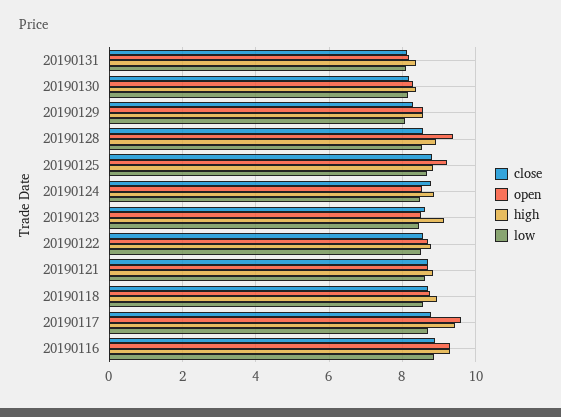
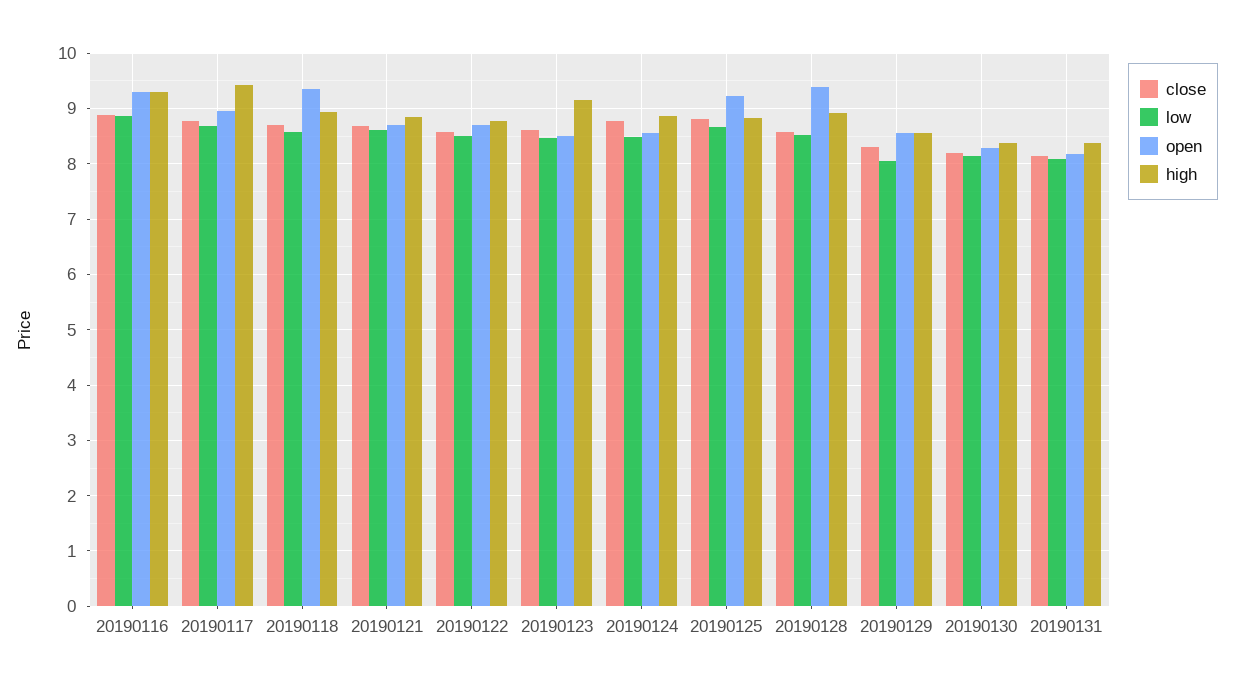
  {
    "close": {
      "20190131": 8.2,
      "20190130": 8.2,
      "20190129": 8.4,
      "20190128": 8.6,
      "20190125": 8.8,
      "20190124": 8.8,
      "20190123": 8.6,
      "20190122": 8.6,
      "20190121": 8.6,
      "20190118": 8.8,
      "20190117": 8.8,
      "20190116": 8.8
    },
    "open": {
      "20190131": 8.2,
      "20190130": 8.2,
      "20190129": 8.6,
      "20190128": 9.4,
      "20190125": 9.2,
      "20190124": 8.6,
      "20190123": 8.6,
      "20190122": 8.8,
      "20190121": 8.8,
-     "20190118": 8.8,
+     "20190118": 9.4,
-     "20190117": 9.6,
+     "20190117": 9,
      "20190116": 9.4
    },
    "high": {
      "20190131": 8.4,
      "20190130": 8.4,
      "20190129": 8.6,
      "20190128": 9,
      "20190125": 8.8,
      "20190124": 8.8,
      "20190123": 9.2,
      "20190122": 8.8,
      "20190121": 8.8,
      "20190118": 9,
      "20190117": 9.4,
      "20190116": 9.4
    },
    "low": {
      "20190131": 8,
      "20190130": 8.2,
      "20190129": 8,
      "20190128": 8.6,
      "20190125": 8.6,
      "20190124": 8.4,
      "20190123": 8.4,
      "20190122": 8.6,
      "20190121": 8.6,
      "20190118": 8.6,
      "20190117": 8.6,
      "20190116": 8.8
    }
  }

